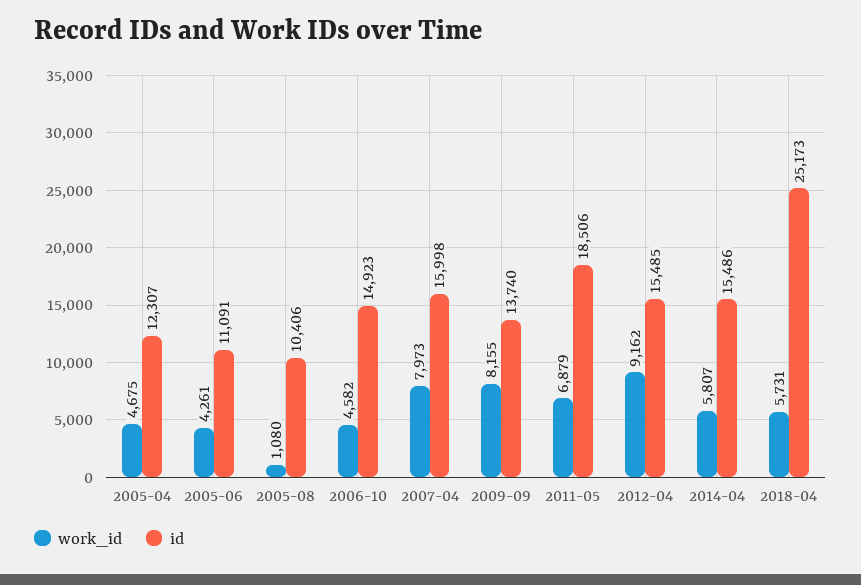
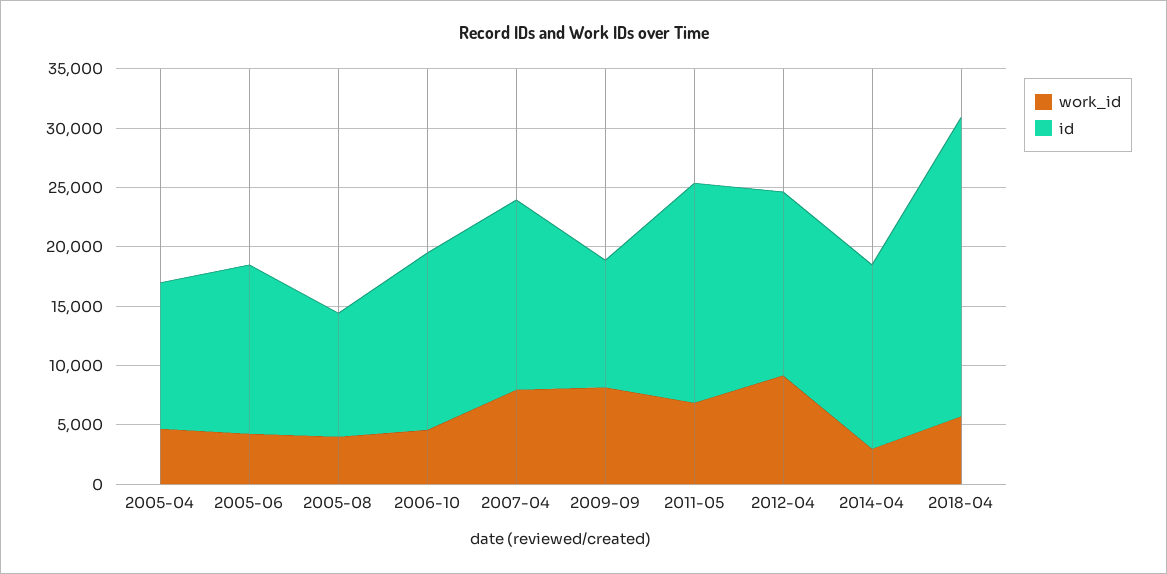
  {
    "work_id": {
      "2005-04": 4675,
      "2005-06": 4261,
-     "2005-08": 1080,
+     "2005-08": 4000,
      "2006-10": 4582,
      "2007-04": 7973,
      "2009-09": 8155,
      "2011-05": 6879,
      "2012-04": 9162,
-     "2014-04": 5807,
+     "2014-04": 3000,
      "2018-04": 5731
    },
    "id": {
      "2005-04": 12307,
-     "2005-06": 11091,
+     "2005-06": 14000,
      "2005-08": 10406,
      "2006-10": 14923,
      "2007-04": 15998,
-     "2009-09": 13740,
+     "2009-09": 11000,
      "2011-05": 18506,
      "2012-04": 15485,
      "2014-04": 15486,
      "2018-04": 25173
    }
  }

